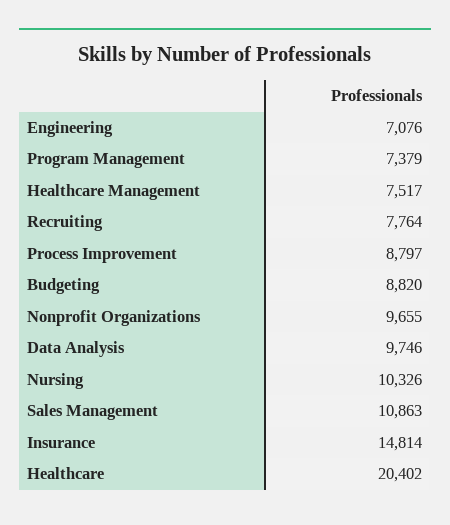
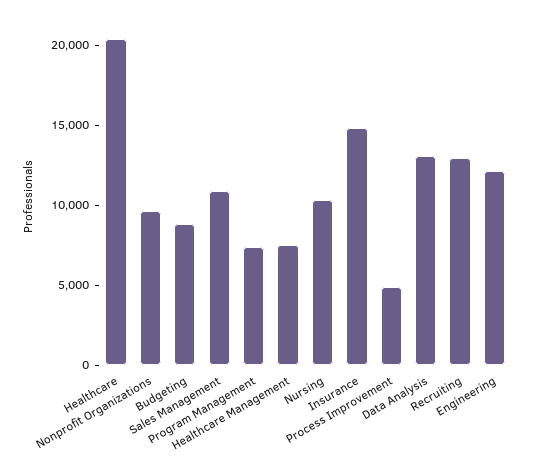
  {
-   "Engineering": 7076,
+   "Engineering": 12000,
    "Program Management": 7379,
    "Healthcare Management": 7517,
-   "Recruiting": 7764,
+   "Recruiting": 13000,
-   "Process Improvement": 8797,
+   "Process Improvement": 5000,
    "Budgeting": 8820,
    "Nonprofit Organizations": 9655,
-   "Data Analysis": 9746,
+   "Data Analysis": 13000,
    "Nursing": 10326,
    "Sales Management": 10863,
    "Insurance": 14814,
    "Healthcare": 20402
  }

